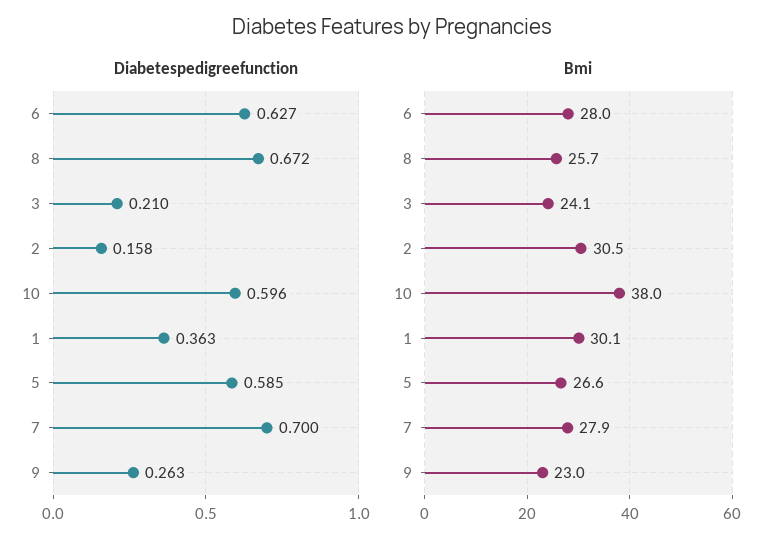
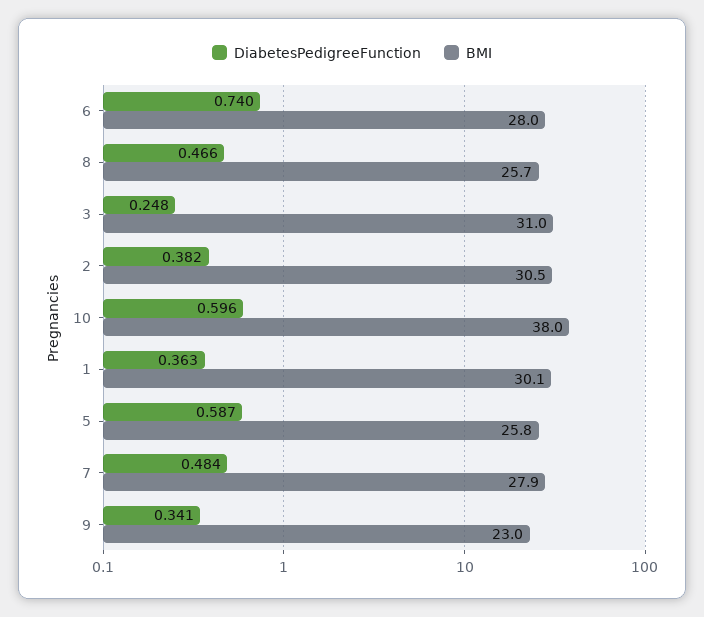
  {
    "Diabetespedigreefunction": {
-     "6": 0.627,
+     "6": 0.74,
-     "8": 0.672,
+     "8": 0.466,
-     "3": 0.21,
+     "3": 0.248,
-     "2": 0.158,
+     "2": 0.382,
      "10": 0.596,
      "1": 0.363,
-     "5": 0.585,
+     "5": 0.587,
-     "7": 0.7,
+     "7": 0.484,
-     "9": 0.263
+     "9": 0.341
    },
    "Bmi": {
      "6": 28,
      "8": 25.7,
-     "3": 24.1,
+     "3": 31,
      "2": 30.5,
      "10": 38,
      "1": 30.1,
-     "5": 26.6,
+     "5": 25.8,
      "7": 27.9,
      "9": 23
    }
  }

